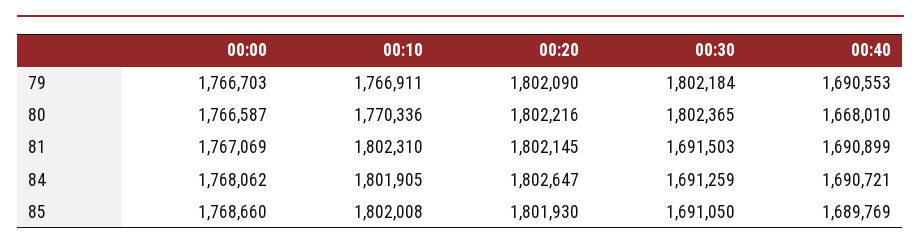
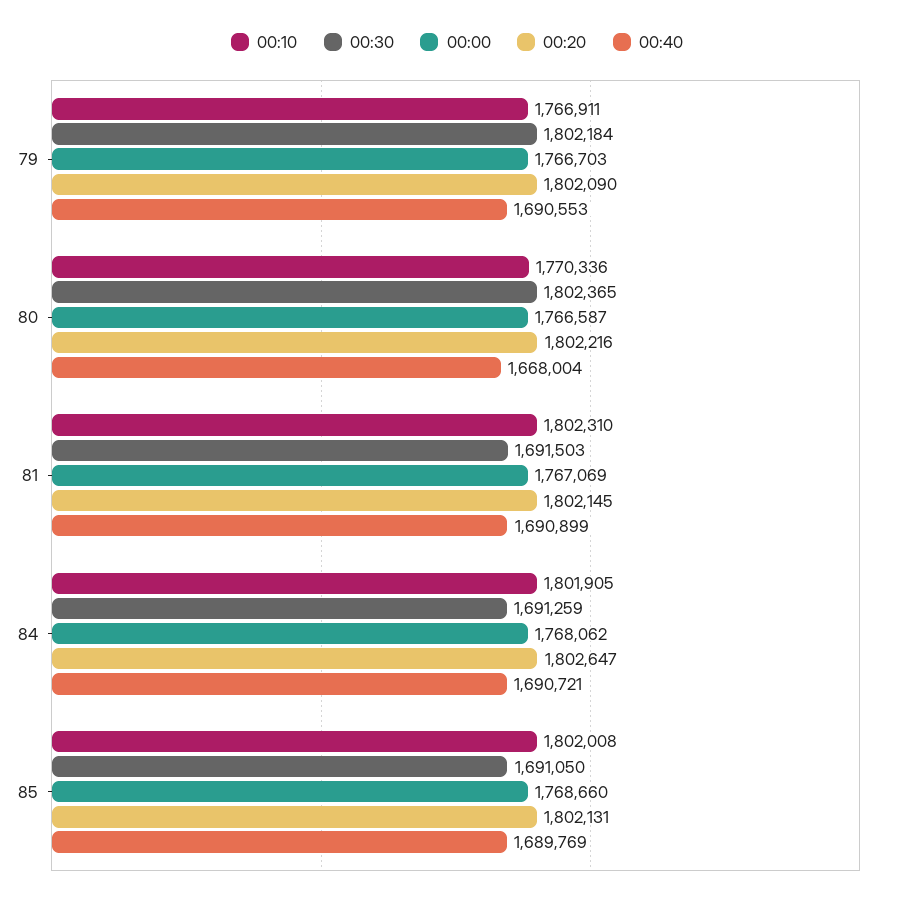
  {
    "00:00": {
      "79": 1766703,
      "80": 1766587,
      "81": 1767069,
      "84": 1768062,
      "85": 1768660
    },
    "00:10": {
      "79": 1766911,
      "80": 1770336,
      "81": 1802310,
      "84": 1801905,
      "85": 1802008
    },
    "00:20": {
      "79": 1802090,
      "80": 1802216,
      "81": 1802145,
      "84": 1802647,
-     "85": 1801930
+     "85": 1802131
    },
    "00:30": {
      "79": 1802184,
      "80": 1802365,
      "81": 1691503,
      "84": 1691259,
      "85": 1691050
    },
    "00:40": {
      "79": 1690553,
-     "80": 1668010,
+     "80": 1668004,
      "81": 1690899,
      "84": 1690721,
      "85": 1689769
    }
  }

